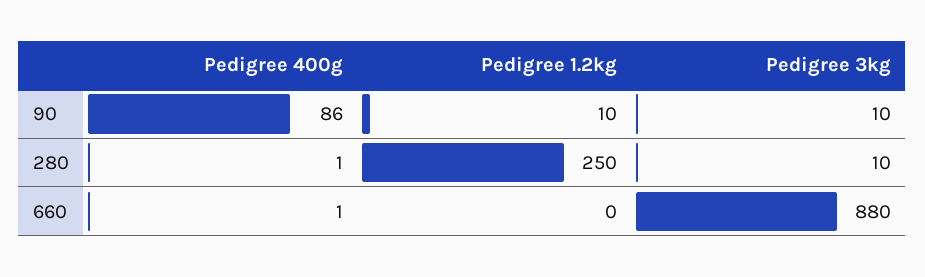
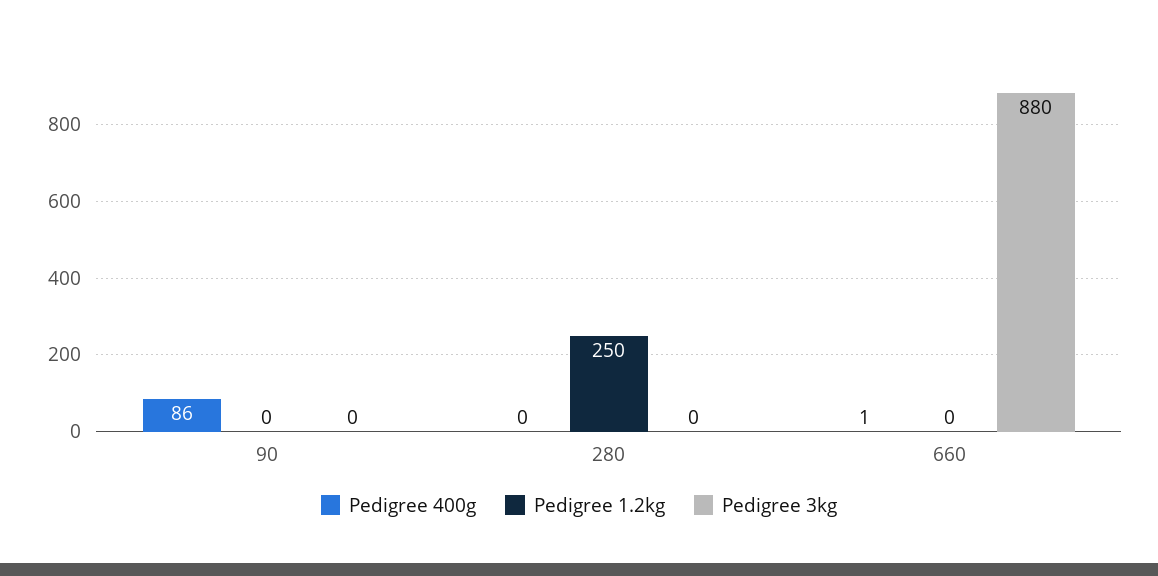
  {
    "Pedigree 400g": {
      "90": 86,
-     "280": 1,
+     "280": 0,
      "660": 1
    },
    "Pedigree 1.2kg": {
-     "90": 10,
+     "90": 0,
      "280": 250,
      "660": 0
    },
    "Pedigree 3kg": {
-     "90": 10,
+     "90": 0,
-     "280": 10,
+     "280": 0,
      "660": 880
    }
  }

